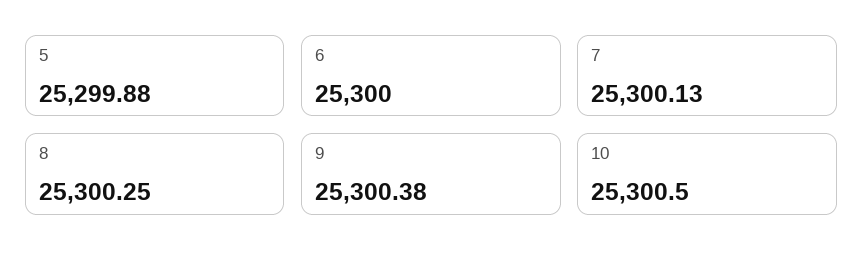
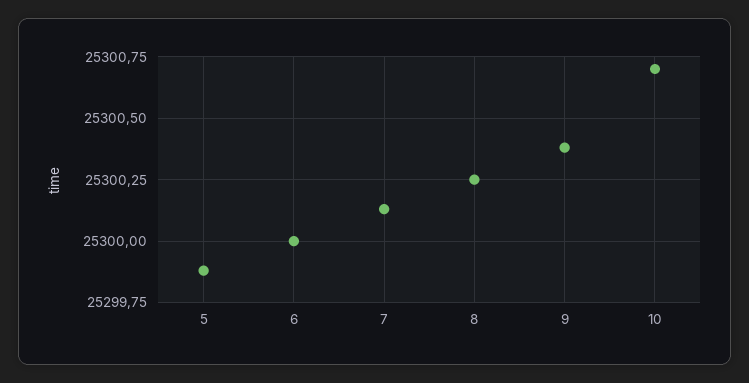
  {
    "5": 25299.88,
    "6": 25300,
    "7": 25300.13,
    "8": 25300.25,
    "9": 25300.38,
-   "10": 25300.5
+   "10": 25300.7
  }

